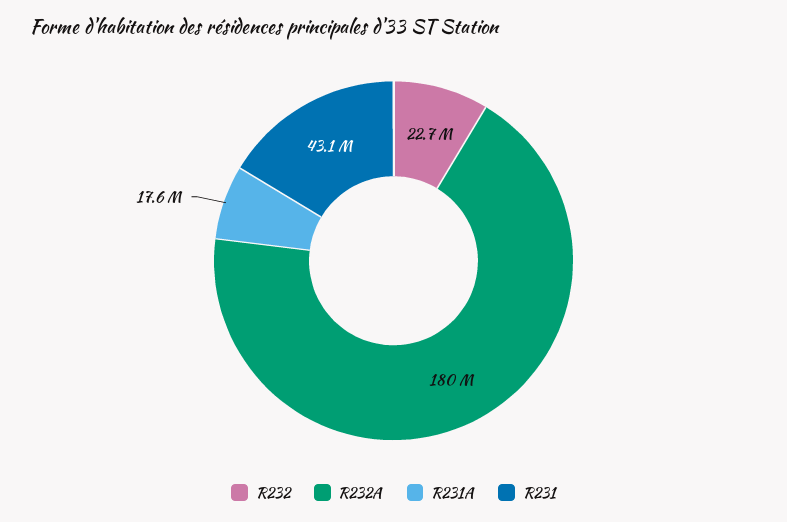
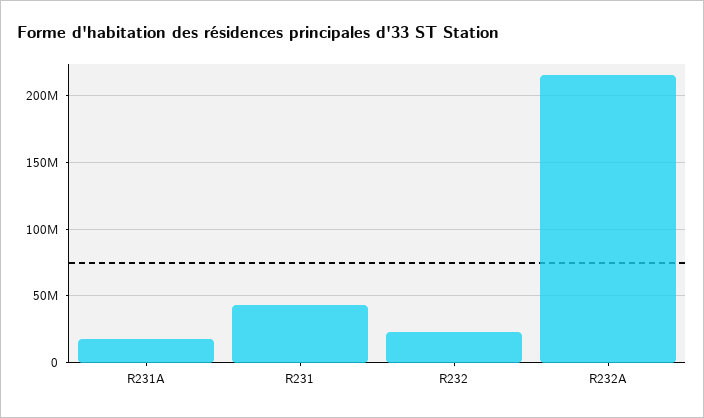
  {
    "R232": 22700000,
-   "R232A": 180000000,
+   "R232A": 215000000,
    "R231A": 17600000,
    "R231": 43100000
  }

